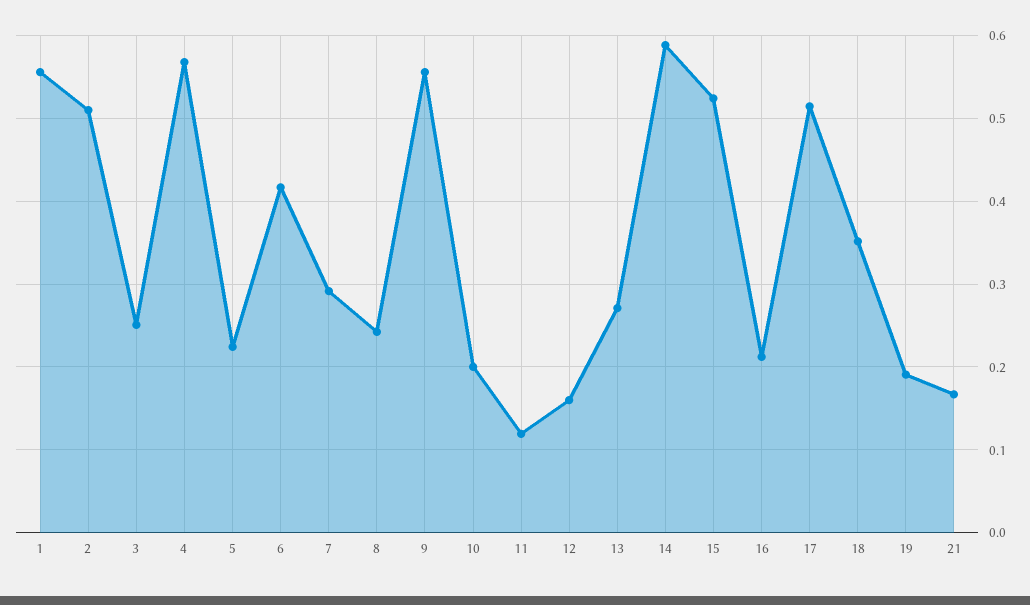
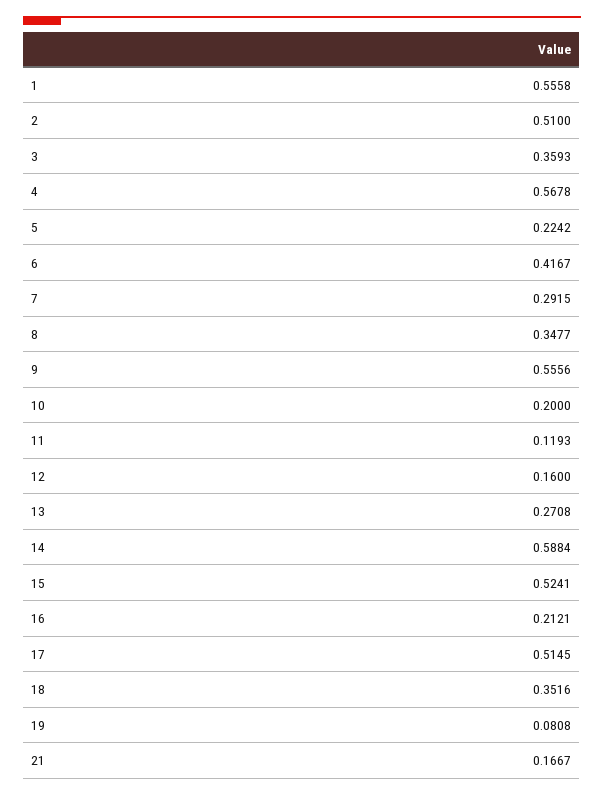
  {
    "1": 0.5558,
    "2": 0.51,
-   "3": 0.25,
+   "3": 0.3593,
    "4": 0.5678,
    "5": 0.2242,
    "6": 0.4167,
    "7": 0.2915,
-   "8": 0.24,
+   "8": 0.3477,
    "9": 0.5556,
    "10": 0.2,
    "11": 0.1193,
    "12": 0.16,
    "13": 0.2708,
    "14": 0.5884,
    "15": 0.5241,
    "16": 0.2121,
    "17": 0.5145,
    "18": 0.3516,
-   "19": 0.19,
+   "19": 0.0808,
    "21": 0.1667
  }

